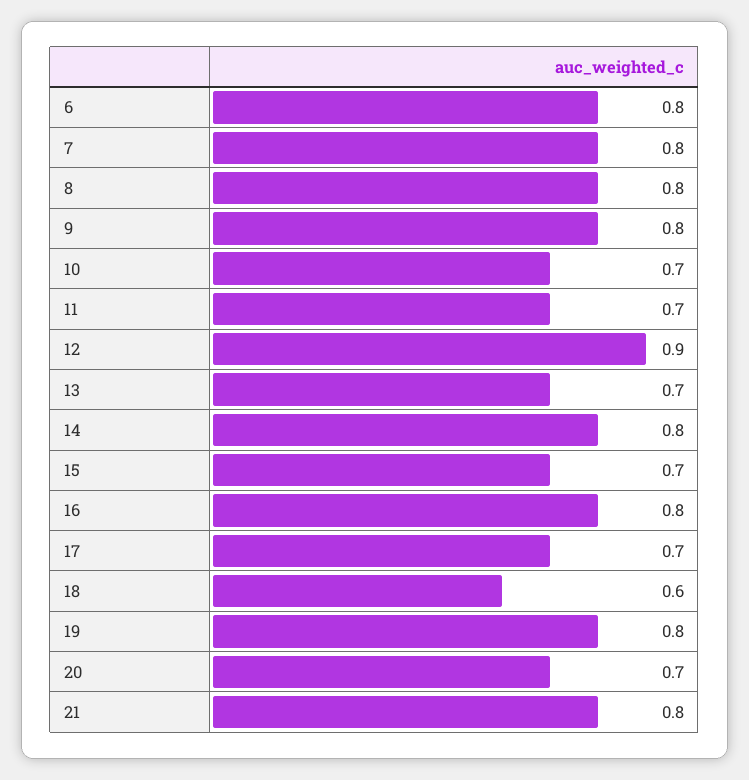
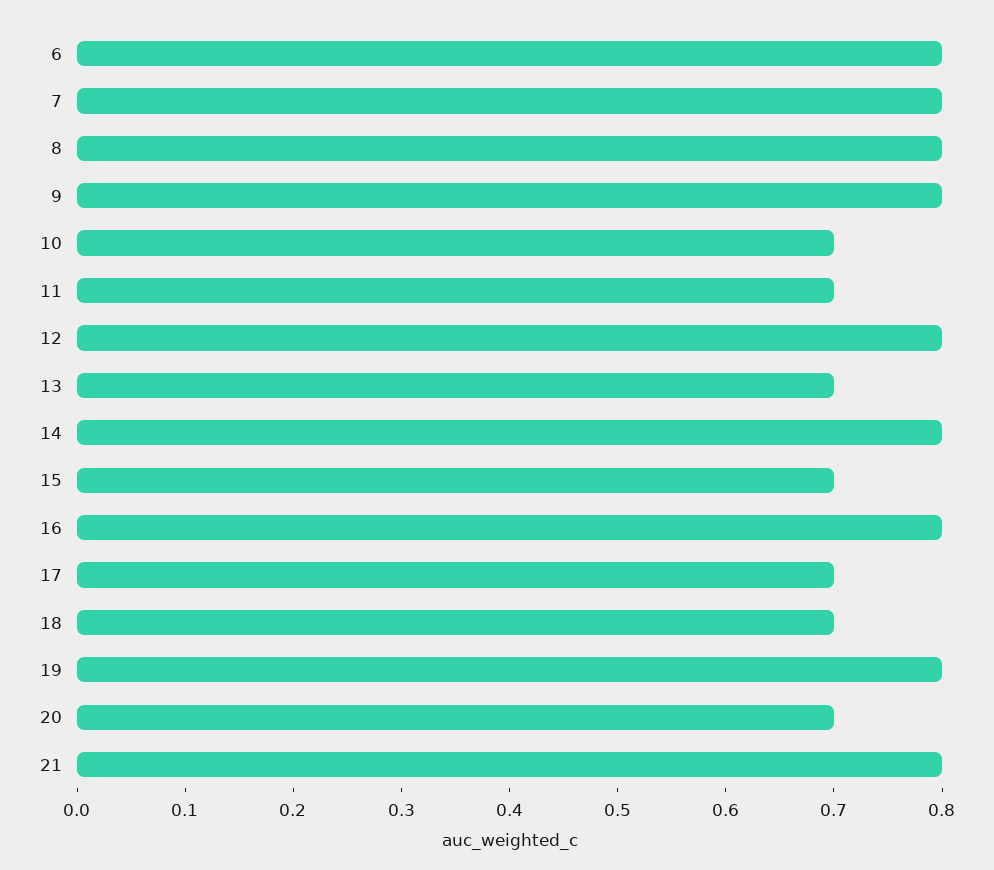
  {
    "6": 0.8,
    "7": 0.8,
    "8": 0.8,
    "9": 0.8,
    "10": 0.7,
    "11": 0.7,
-   "12": 0.9,
+   "12": 0.8,
    "13": 0.7,
    "14": 0.8,
    "15": 0.7,
    "16": 0.8,
    "17": 0.7,
-   "18": 0.6,
+   "18": 0.7,
    "19": 0.8,
    "20": 0.7,
    "21": 0.8
  }

